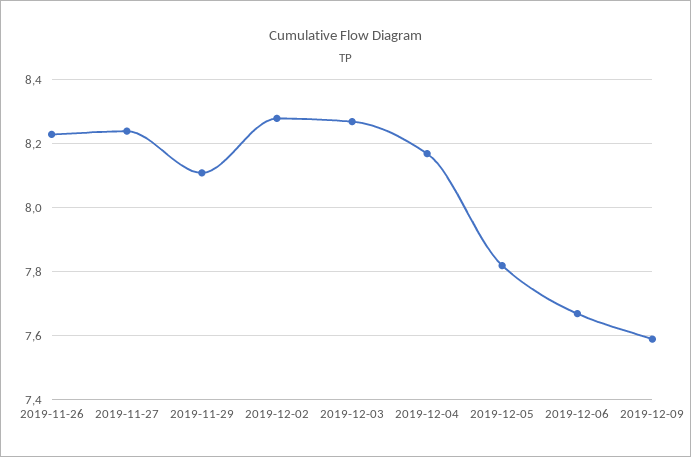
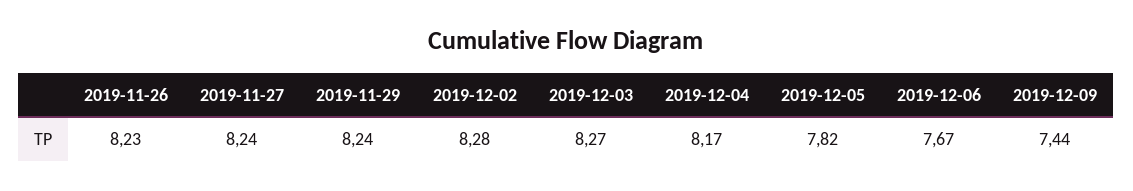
  {
    "2019-11-26": 8.23,
    "2019-11-27": 8.24,
-   "2019-11-29": 8.1,
+   "2019-11-29": 8.24,
    "2019-12-02": 8.28,
    "2019-12-03": 8.27,
    "2019-12-04": 8.17,
    "2019-12-05": 7.82,
    "2019-12-06": 7.67,
-   "2019-12-09": 7.6
+   "2019-12-09": 7.44
  }

